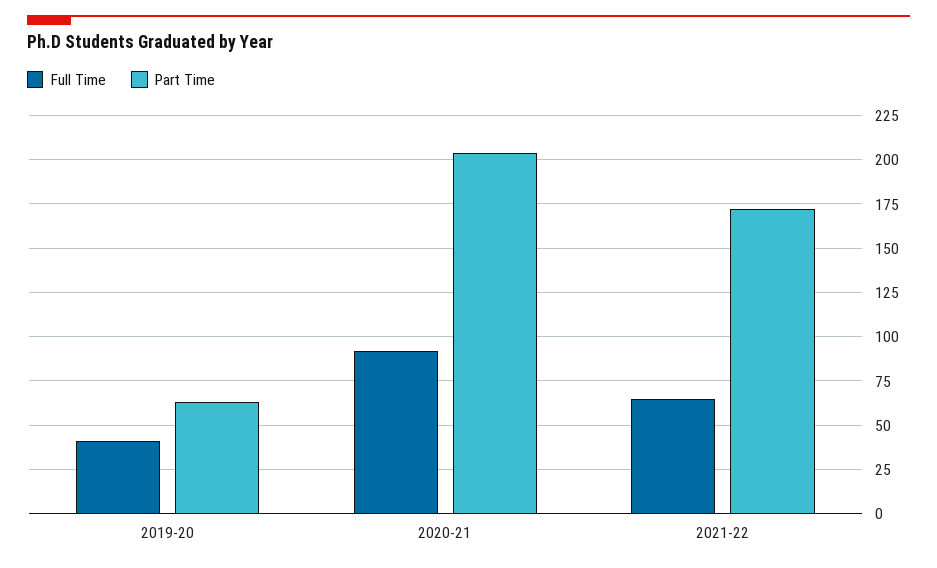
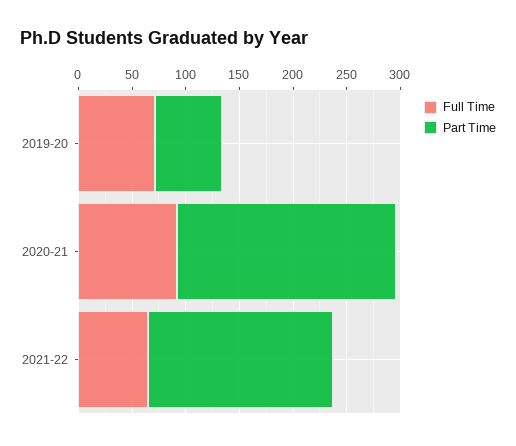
  {
    "Full Time": {
-     "2019-20": 40,
+     "2019-20": 70,
      "2020-21": 90,
      "2021-22": 65
    },
    "Part Time": {
      "2019-20": 65,
      "2020-21": 205,
      "2021-22": 170
    }
  }

